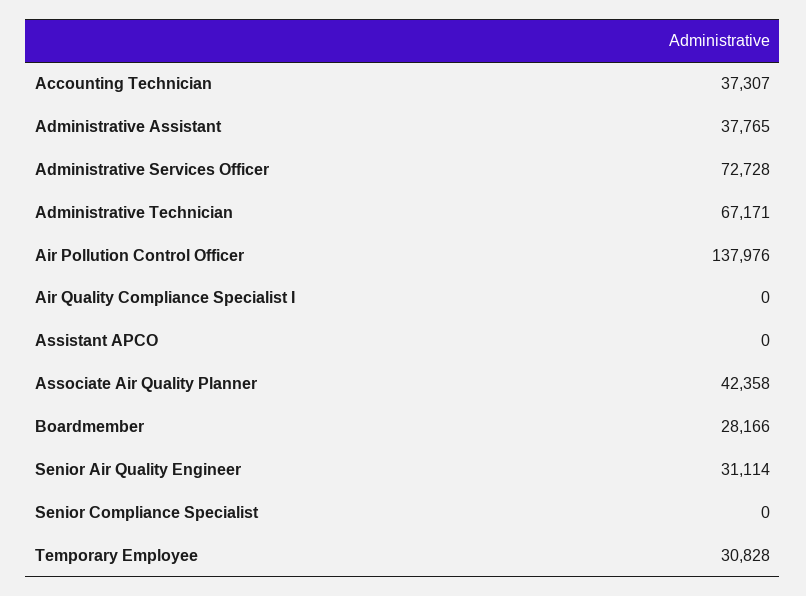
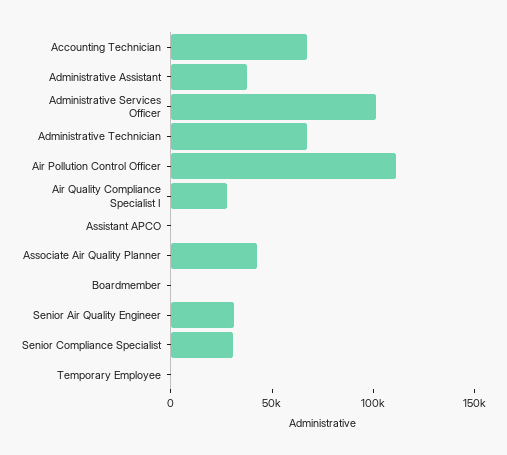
  {
-   "Accounting Technician": 37307,
+   "Accounting Technician": 70000,
    "Administrative Assistant": 37765,
-   "Administrative Services Officer": 72728,
+   "Administrative Services Officer": 100000,
    "Administrative Technician": 67171,
-   "Air Pollution Control Officer": 137976,
+   "Air Pollution Control Officer": 110000,
-   "Air Quality Compliance Specialist I": 0,
+   "Air Quality Compliance Specialist I": 30000,
    "Assistant APCO": 0,
    "Associate Air Quality Planner": 42358,
-   "Boardmember": 28166,
+   "Boardmember": 0,
    "Senior Air Quality Engineer": 31114,
-   "Senior Compliance Specialist": 0,
+   "Senior Compliance Specialist": 30000,
-   "Temporary Employee": 30828
+   "Temporary Employee": 0
  }

